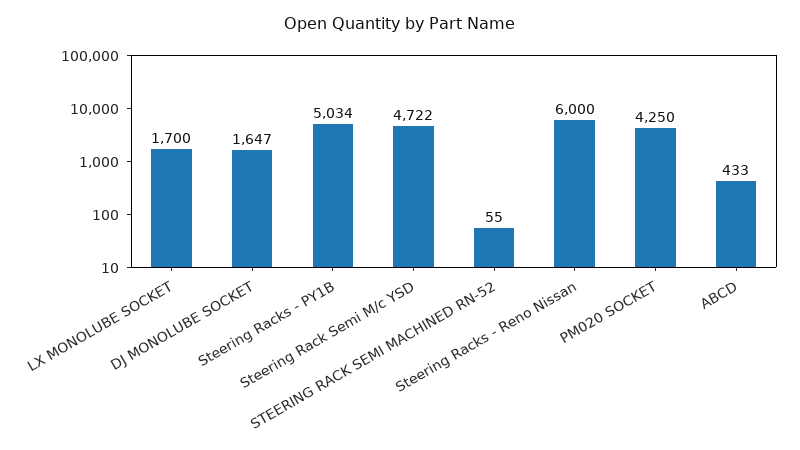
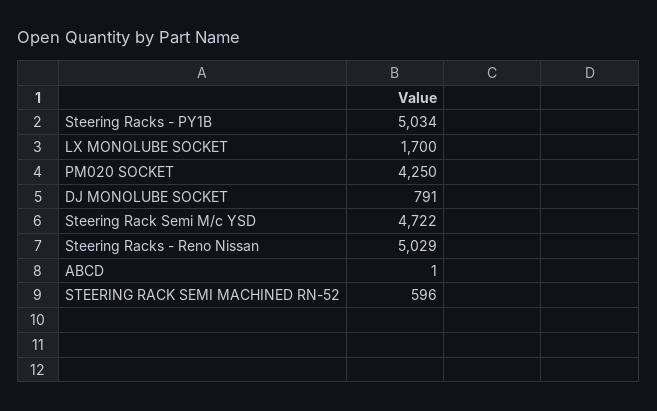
  {
    "LX MONOLUBE SOCKET": 1700,
-   "DJ MONOLUBE SOCKET": 1647,
+   "DJ MONOLUBE SOCKET": 791,
    "Steering Racks - PY1B": 5034,
    "Steering Rack Semi M/c YSD": 4722,
-   "STEERING RACK SEMI MACHINED RN-52": 55,
+   "STEERING RACK SEMI MACHINED RN-52": 596,
-   "Steering Racks - Reno Nissan": 6000,
+   "Steering Racks - Reno Nissan": 5029,
    "PM020 SOCKET": 4250,
-   "ABCD": 433
+   "ABCD": 1
  }

